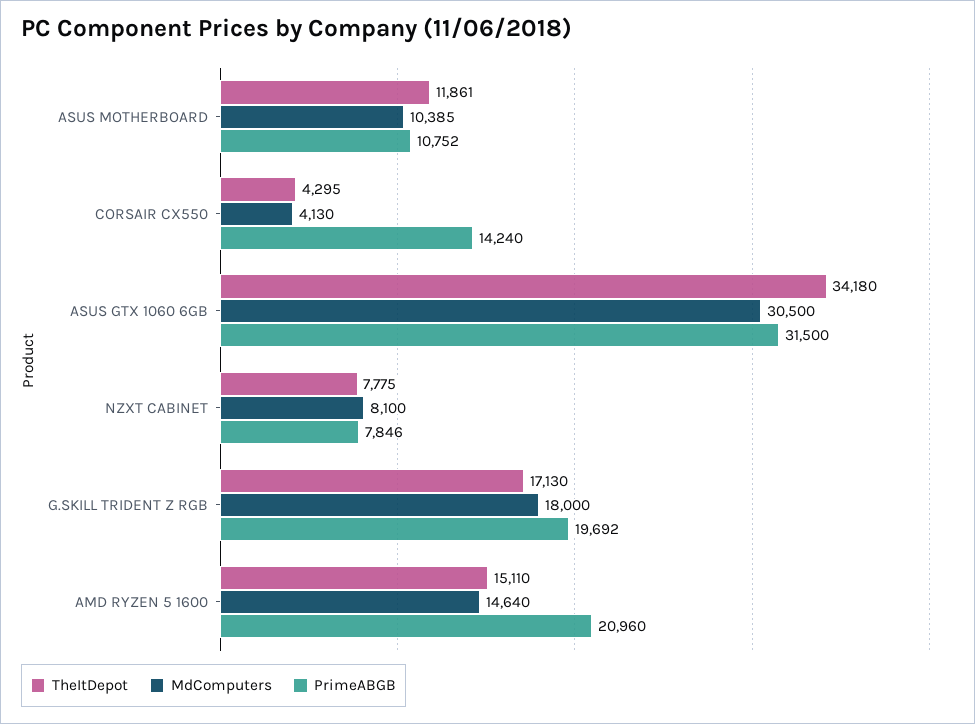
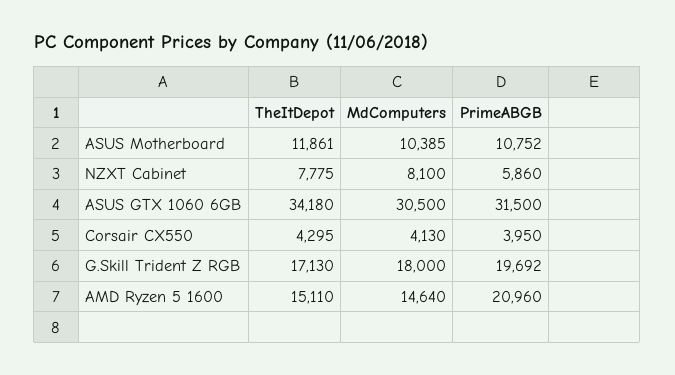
  {
    "TheItDepot": {
      "ASUS MOTHERBOARD": 11861,
      "CORSAIR CX550": 4295,
      "ASUS GTX 1060 6GB": 34180,
      "NZXT CABINET": 7775,
      "G.SKILL TRIDENT Z RGB": 17130,
      "AMD RYZEN 5 1600": 15110
    },
    "MdComputers": {
      "ASUS MOTHERBOARD": 10385,
      "CORSAIR CX550": 4130,
      "ASUS GTX 1060 6GB": 30500,
      "NZXT CABINET": 8100,
      "G.SKILL TRIDENT Z RGB": 18000,
      "AMD RYZEN 5 1600": 14640
    },
    "PrimeABGB": {
      "ASUS MOTHERBOARD": 10752,
-     "CORSAIR CX550": 14240,
+     "CORSAIR CX550": 3950,
      "ASUS GTX 1060 6GB": 31500,
-     "NZXT CABINET": 7846,
+     "NZXT CABINET": 5860,
      "G.SKILL TRIDENT Z RGB": 19692,
      "AMD RYZEN 5 1600": 20960
    }
  }

